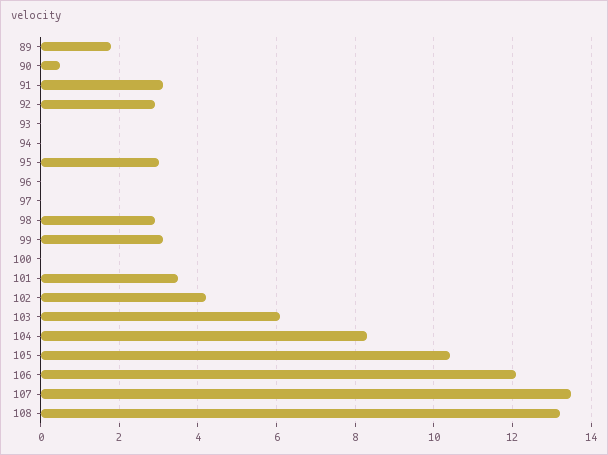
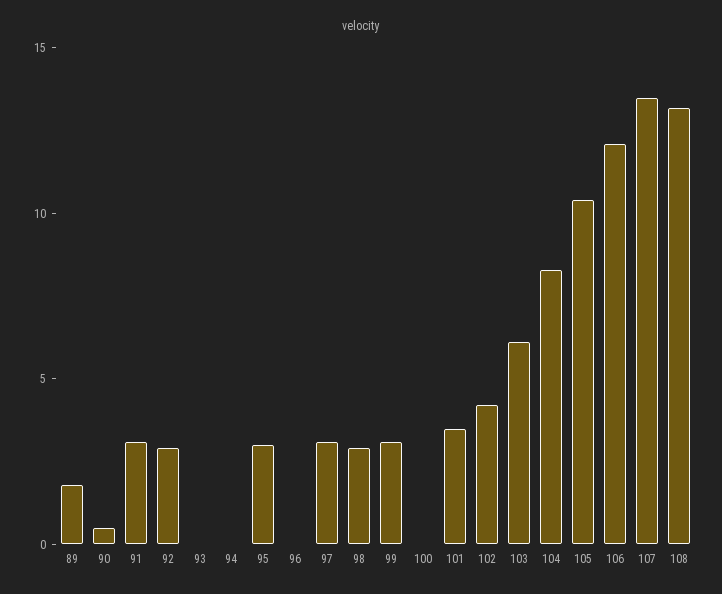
  {
    "89": 2,
    "90": 0.5,
    "91": 3,
    "92": 3,
    "93": 0,
    "94": 0,
    "95": 3,
    "96": 0,
-   "97": 0,
+   "97": 3,
    "98": 3,
    "99": 3,
    "100": 0,
    "101": 3.5,
    "102": 4,
    "103": 6,
    "104": 8.5,
    "105": 10.5,
    "106": 12,
    "107": 13.5,
    "108": 13
  }

